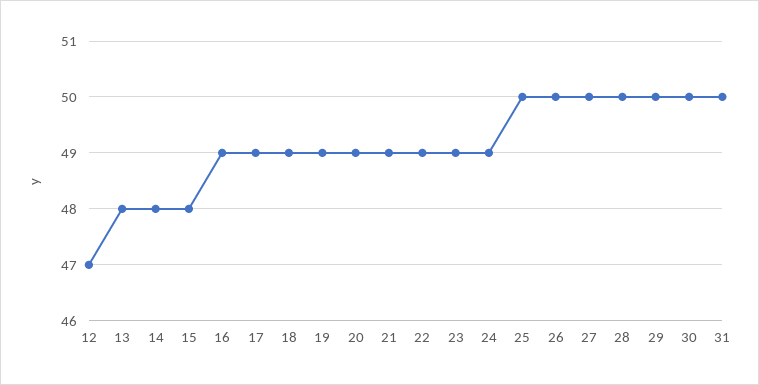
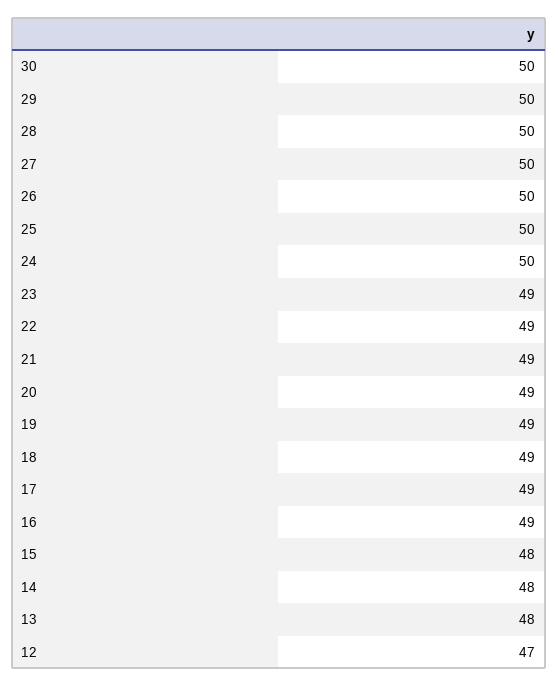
  {
    "12": 47,
    "13": 48,
    "14": 48,
    "15": 48,
    "16": 49,
    "17": 49,
    "18": 49,
    "19": 49,
    "20": 49,
    "21": 49,
    "22": 49,
    "23": 49,
-   "24": 49,
+   "24": 50,
    "25": 50,
    "26": 50,
    "27": 50,
    "28": 50,
    "29": 50,
-   "30": 50,
+   "30": 50
-   "31": 50
  }

